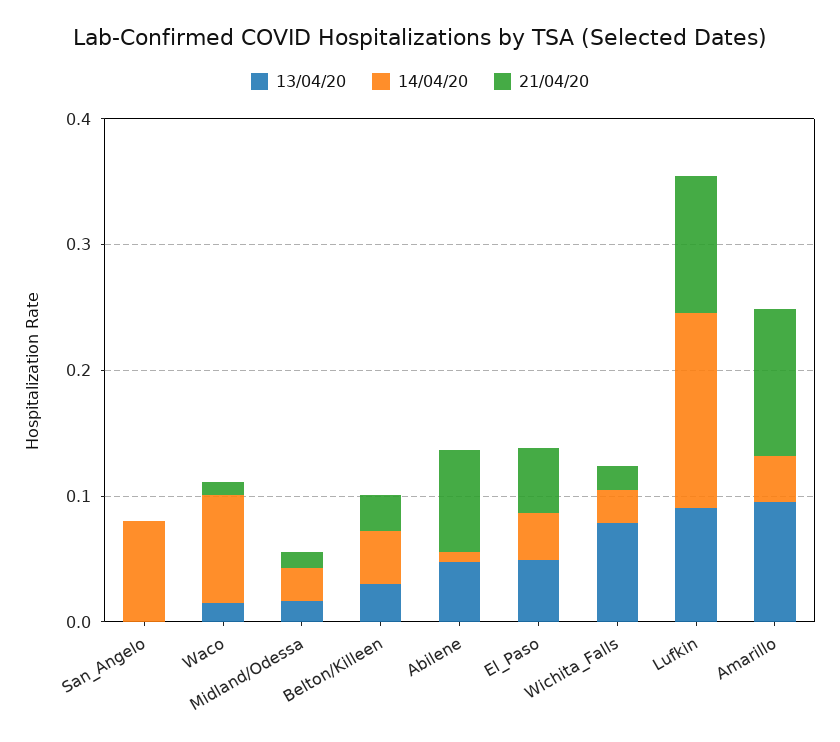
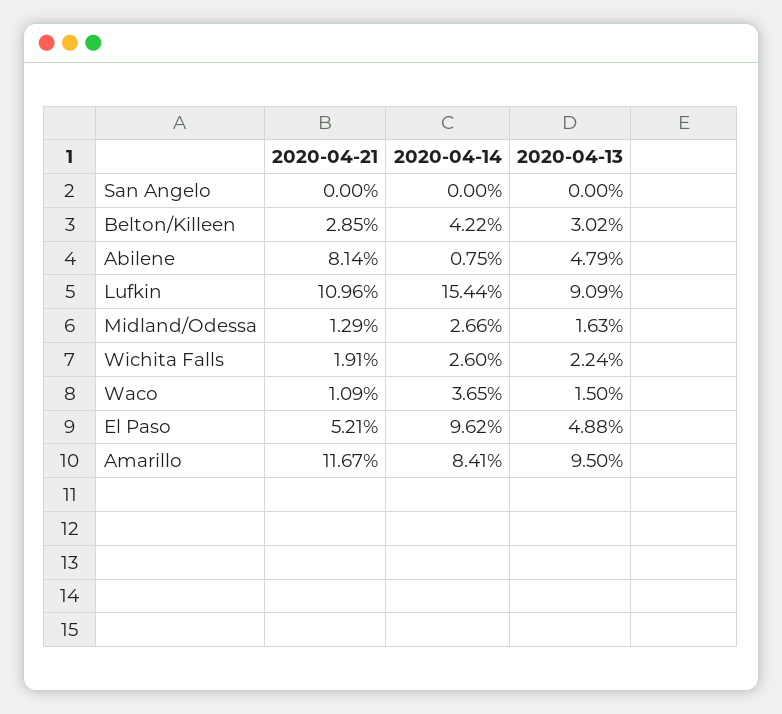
  {
    "13/04/20": {
      "San_Angelo": 0,
      "Waco": 0.015,
      "Midland/Odessa": 0.0163,
      "Belton/Killeen": 0.0302,
      "Abilene": 0.0479,
      "El_Paso": 0.0488,
-     "Wichita_Falls": 0.08,
+     "Wichita_Falls": 0.0224,
      "Lufkin": 0.0909,
      "Amarillo": 0.095
    },
    "14/04/20": {
-     "San_Angelo": 0.08,
+     "San_Angelo": 0,
-     "Waco": 0.08,
+     "Waco": 0.0365,
      "Midland/Odessa": 0.0266,
      "Belton/Killeen": 0.0422,
      "Abilene": 0.0075,
-     "El_Paso": 0.04,
+     "El_Paso": 0.0962,
      "Wichita_Falls": 0.026,
      "Lufkin": 0.1544,
-     "Amarillo": 0.04
+     "Amarillo": 0.0841
    },
    "21/04/20": {
      "San_Angelo": 0,
      "Waco": 0.0109,
      "Midland/Odessa": 0.0129,
      "Belton/Killeen": 0.0285,
      "Abilene": 0.0814,
      "El_Paso": 0.0521,
      "Wichita_Falls": 0.0191,
      "Lufkin": 0.1096,
      "Amarillo": 0.1167
    }
  }

